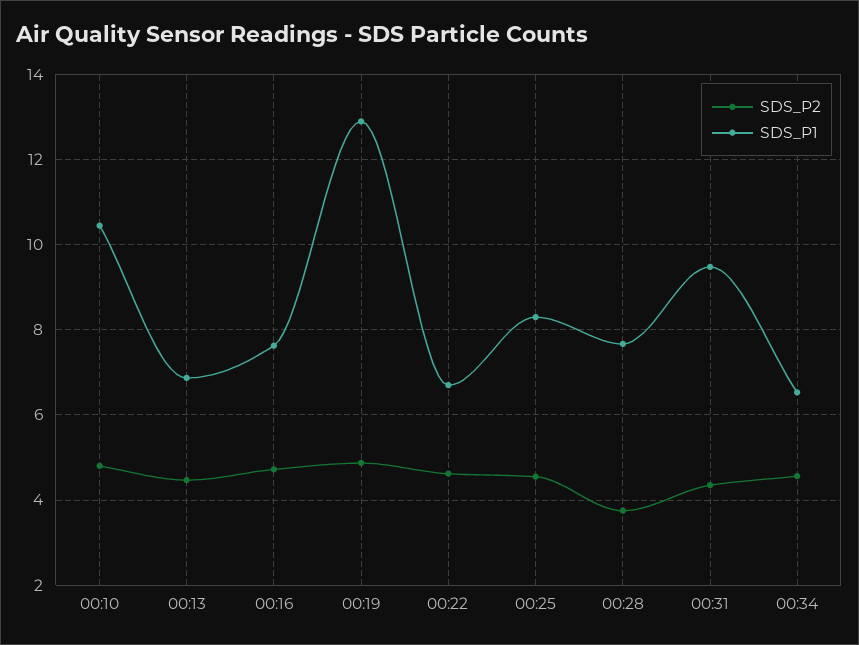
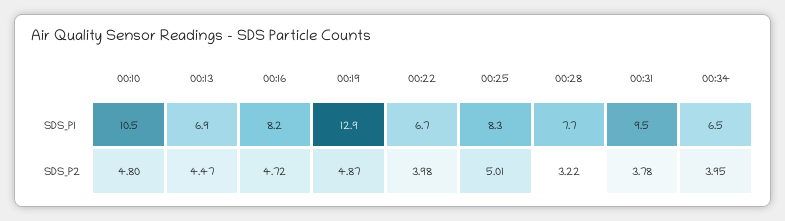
  {
    "SDS_P2": {
      "00:10": 4.8,
      "00:13": 4.47,
      "00:16": 4.72,
      "00:19": 4.87,
-     "00:22": 4.6,
+     "00:22": 3.98,
-     "00:25": 4.6,
+     "00:25": 5.01,
-     "00:28": 3.8,
+     "00:28": 3.22,
-     "00:31": 4.4,
+     "00:31": 3.78,
-     "00:34": 4.6
+     "00:34": 3.95
    },
    "SDS_P1": {
      "00:10": 10.5,
      "00:13": 6.9,
-     "00:16": 7.6,
+     "00:16": 8.2,
      "00:19": 12.9,
      "00:22": 6.7,
      "00:25": 8.3,
      "00:28": 7.7,
      "00:31": 9.5,
      "00:34": 6.5
    }
  }

